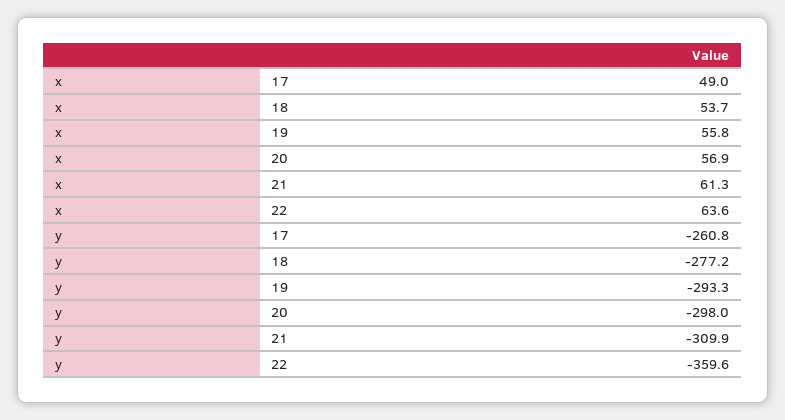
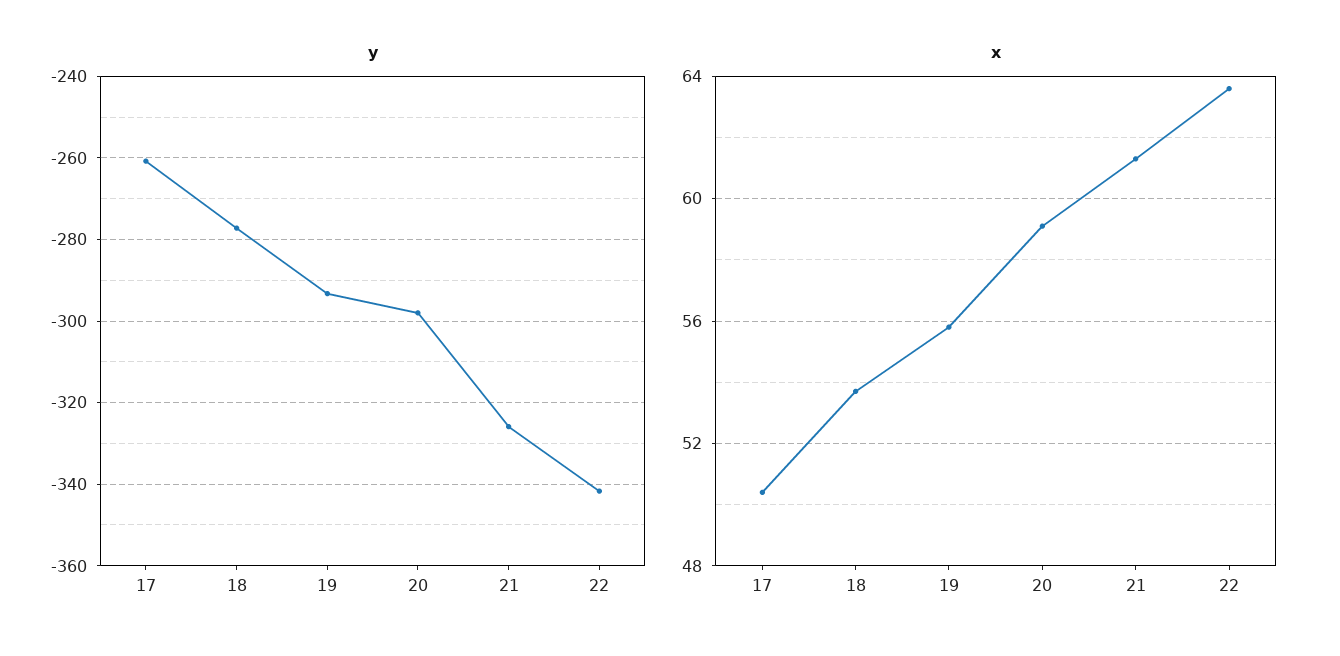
  {
    "x": {
-     "17": 49,
+     "17": 50.5,
      "18": 53.7,
      "19": 55.8,
-     "20": 56.9,
+     "20": 59,
      "21": 61.3,
      "22": 63.6
    },
    "y": {
      "17": -260.8,
      "18": -277.2,
      "19": -293.3,
      "20": -298,
-     "21": -309.9,
+     "21": -326,
-     "22": -359.6
+     "22": -342
    }
  }

